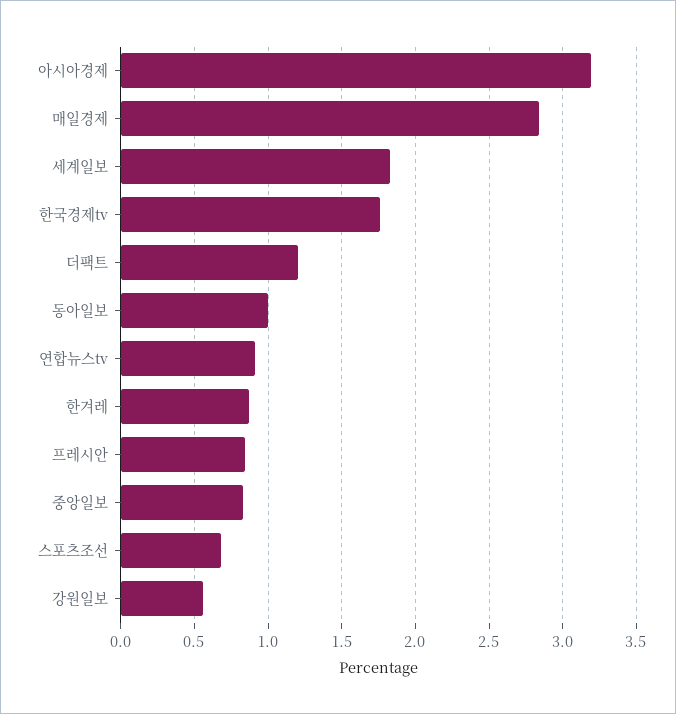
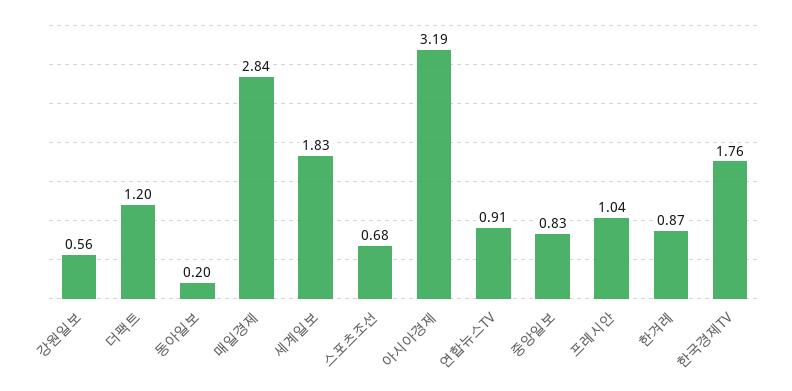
  {
    "아시아경제": 3.19,
    "매일경제": 2.84,
    "세계일보": 1.83,
    "한국경제tv": 1.76,
    "더팩트": 1.2,
-   "동아일보": 1,
+   "동아일보": 0.2,
    "연합뉴스tv": 0.91,
    "한겨레": 0.87,
-   "프레시안": 0.85,
+   "프레시안": 1.04,
    "중앙일보": 0.83,
    "스포츠조선": 0.68,
    "강원일보": 0.56
  }

